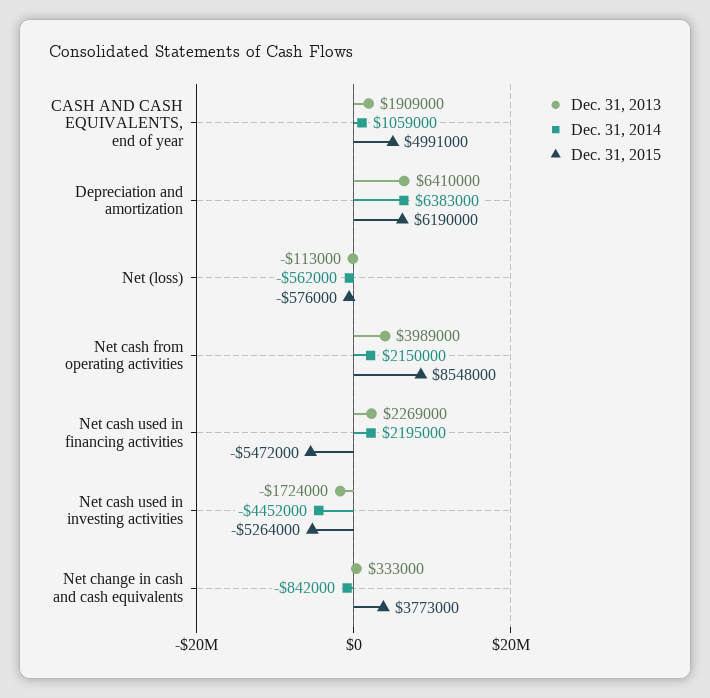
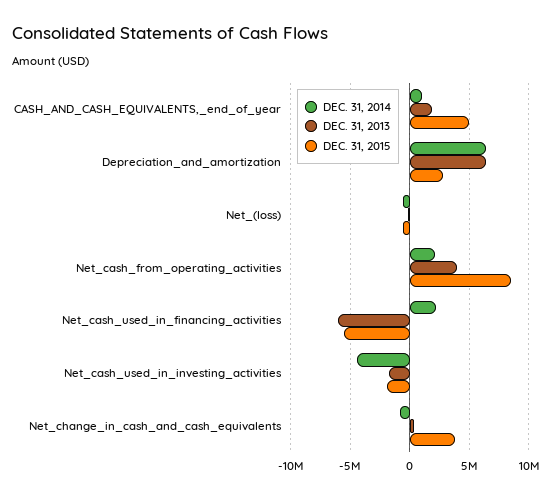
  {
    "Dec. 31, 2013": {
      "CASH AND CASH EQUIVALENTS, end of year": 1909000,
      "Depreciation and amortization": 6410000,
      "Net (loss)": -113000,
      "Net cash from operating activities": 3989000,
-     "Net cash used in financing activities": 2269000,
+     "Net cash used in financing activities": -6000000,
      "Net cash used in investing activities": -1724000,
      "Net change in cash and cash equivalents": 333000
    },
    "Dec. 31, 2014": {
      "CASH AND CASH EQUIVALENTS, end of year": 1059000,
      "Depreciation and amortization": 6383000,
      "Net (loss)": -562000,
      "Net cash from operating activities": 2150000,
      "Net cash used in financing activities": 2195000,
      "Net cash used in investing activities": -4452000,
      "Net change in cash and cash equivalents": -842000
    },
    "Dec. 31, 2015": {
      "CASH AND CASH EQUIVALENTS, end of year": 4991000,
-     "Depreciation and amortization": 6190000,
+     "Depreciation and amortization": 3000000,
      "Net (loss)": -576000,
      "Net cash from operating activities": 8548000,
      "Net cash used in financing activities": -5472000,
-     "Net cash used in investing activities": -5264000,
+     "Net cash used in investing activities": -2000000,
      "Net change in cash and cash equivalents": 3773000
    }
  }

